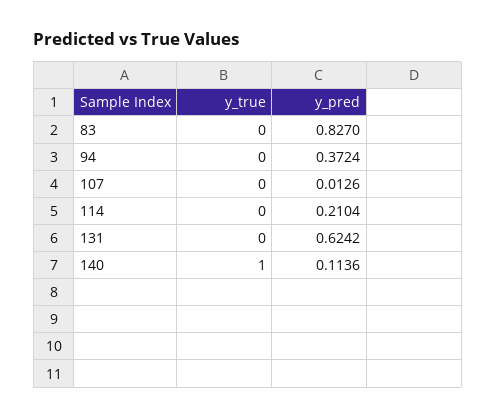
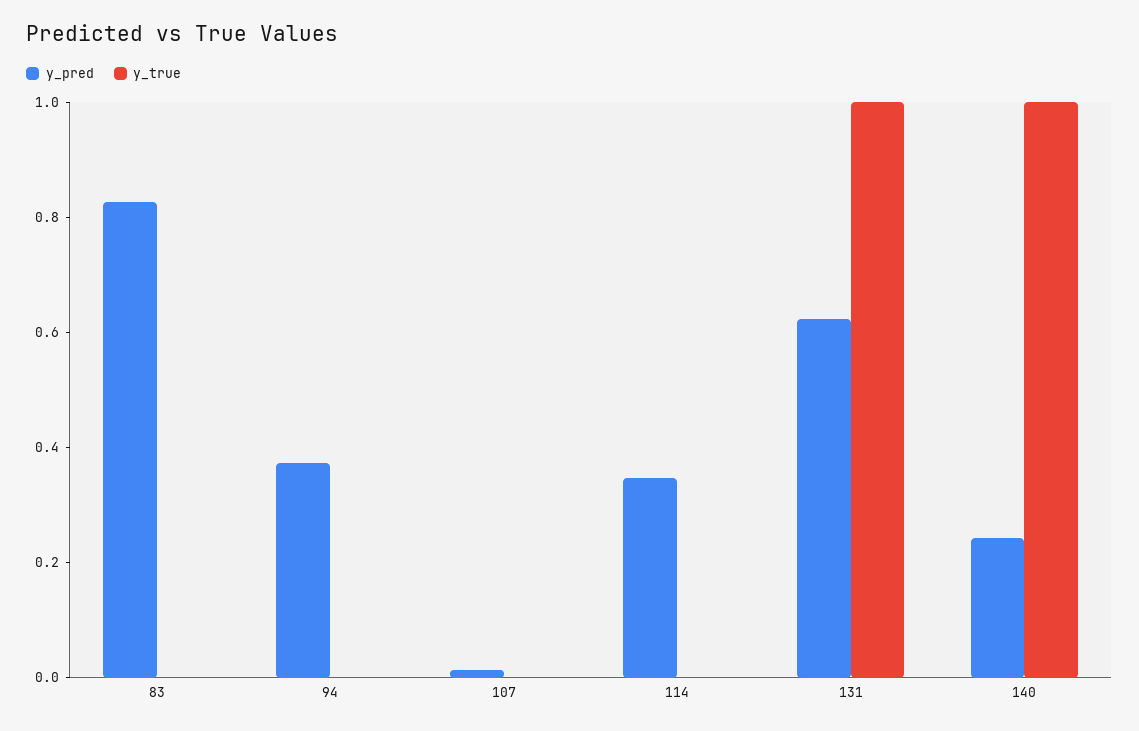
  {
    "y_true": {
      "83": 0,
      "94": 0,
      "107": 0,
      "114": 0,
-     "131": 0,
+     "131": 1,
      "140": 1
    },
    "y_pred": {
      "83": 0.827,
      "94": 0.3724,
      "107": 0.0126,
-     "114": 0.2104,
+     "114": 0.35,
      "131": 0.6242,
-     "140": 0.1136
+     "140": 0.25
    }
  }

